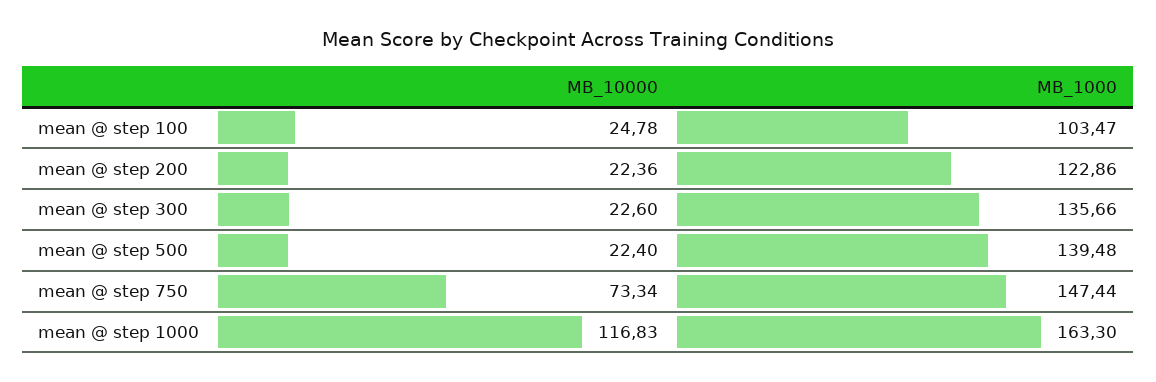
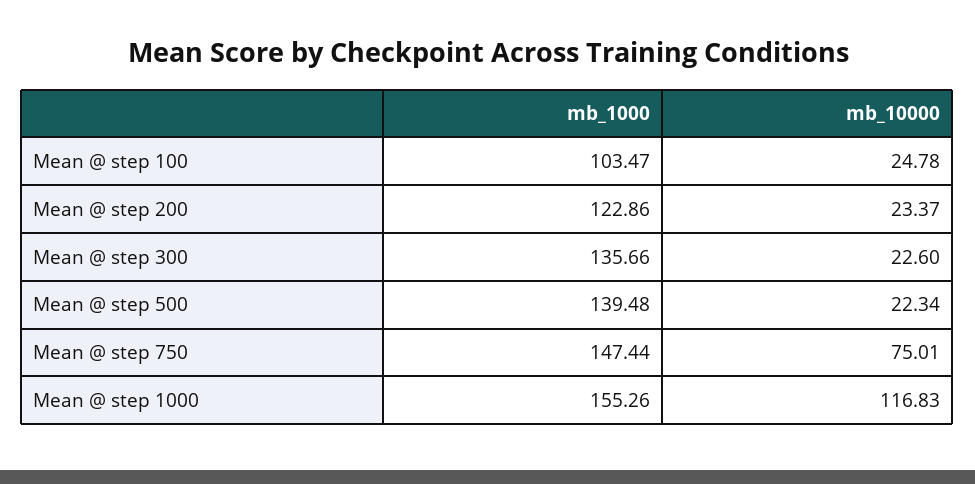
  {
    "MB_10000": {
      "mean @ step 100": 24.78,
-     "mean @ step 200": 22.36,
+     "mean @ step 200": 23.37,
      "mean @ step 300": 22.6,
-     "mean @ step 500": 22.4,
+     "mean @ step 500": 22.34,
-     "mean @ step 750": 73.34,
+     "mean @ step 750": 75.01,
      "mean @ step 1000": 116.83
    },
    "MB_1000": {
      "mean @ step 100": 103.47,
      "mean @ step 200": 122.86,
      "mean @ step 300": 135.66,
      "mean @ step 500": 139.48,
      "mean @ step 750": 147.44,
-     "mean @ step 1000": 163.3
+     "mean @ step 1000": 155.26
    }
  }

